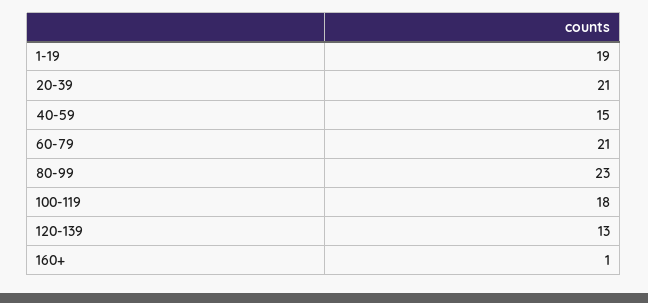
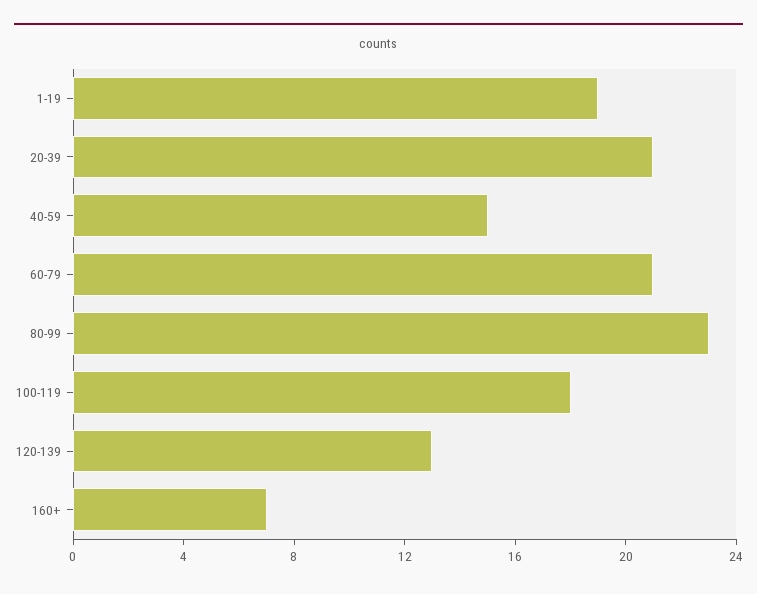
  {
    "1-19": 19,
    "20-39": 21,
    "40-59": 15,
    "60-79": 21,
    "80-99": 23,
    "100-119": 18,
    "120-139": 13,
-   "160+": 1
+   "160+": 7
  }

